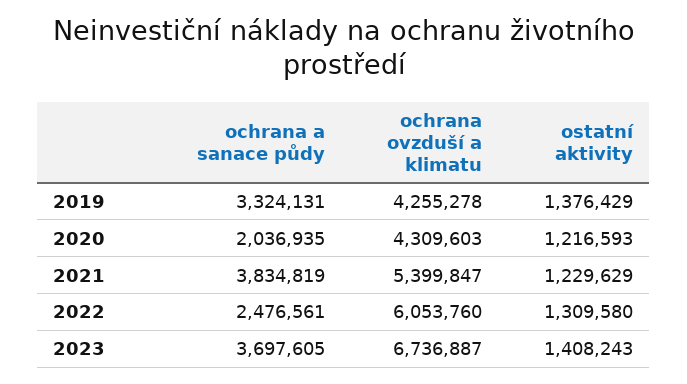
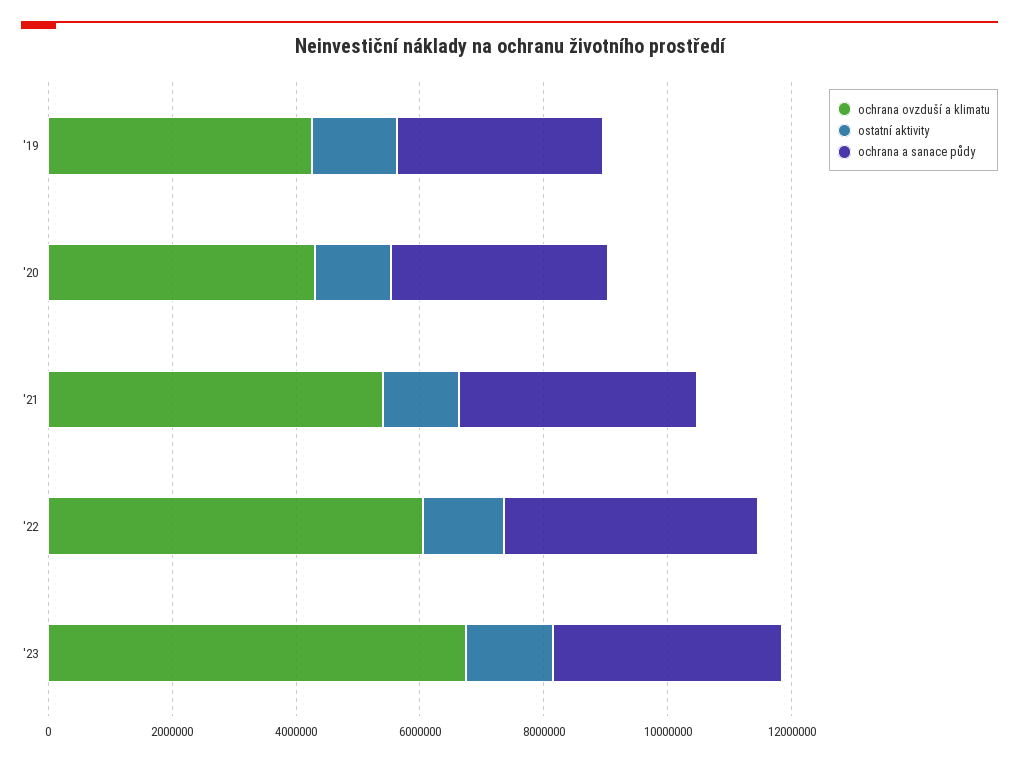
  {
    "ochrana a sanace půdy": {
      "2019": 3324131,
-     "2020": 2036935,
+     "2020": 3500000,
      "2021": 3834819,
-     "2022": 2476561,
+     "2022": 4000000,
      "2023": 3697605
    },
    "ochrana ovzduší a klimatu": {
      "2019": 4255278,
      "2020": 4309603,
      "2021": 5399847,
      "2022": 6053760,
      "2023": 6736887
    },
    "ostatní aktivity": {
      "2019": 1376429,
      "2020": 1216593,
      "2021": 1229629,
      "2022": 1309580,
      "2023": 1408243
    }
  }

